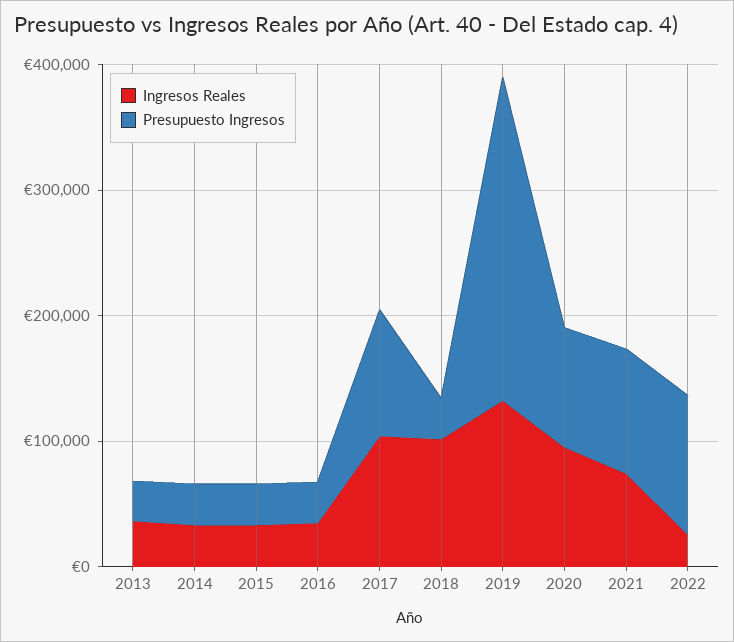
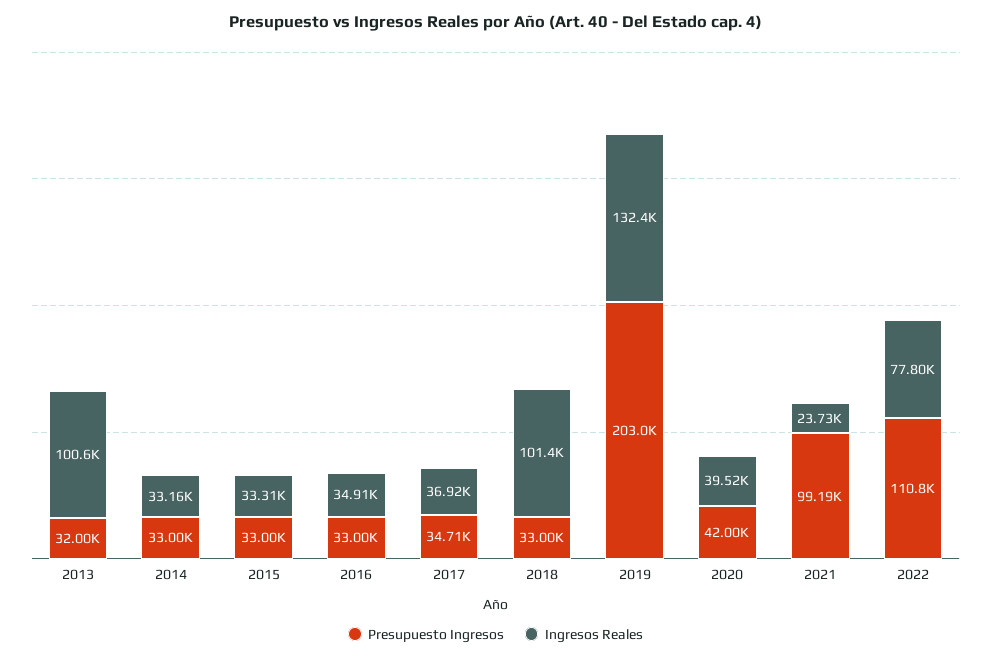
  {
    "Ingresos Reales": {
-     "2013": 40000,
+     "2013": 100600,
      "2014": 33160,
      "2015": 33310,
      "2016": 34910,
-     "2017": 100000,
+     "2017": 36920,
      "2018": 101400,
      "2019": 132400,
-     "2020": 100000,
+     "2020": 39520,
-     "2021": 80000,
+     "2021": 23730,
-     "2022": 20000
+     "2022": 77800
    },
    "Presupuesto Ingresos": {
      "2013": 32000,
      "2014": 33000,
      "2015": 33000,
      "2016": 33000,
-     "2017": 100000,
+     "2017": 34710,
      "2018": 33000,
-     "2019": 260000,
+     "2019": 203000,
-     "2020": 100000,
+     "2020": 42000,
      "2021": 99190,
      "2022": 110800
    }
  }

